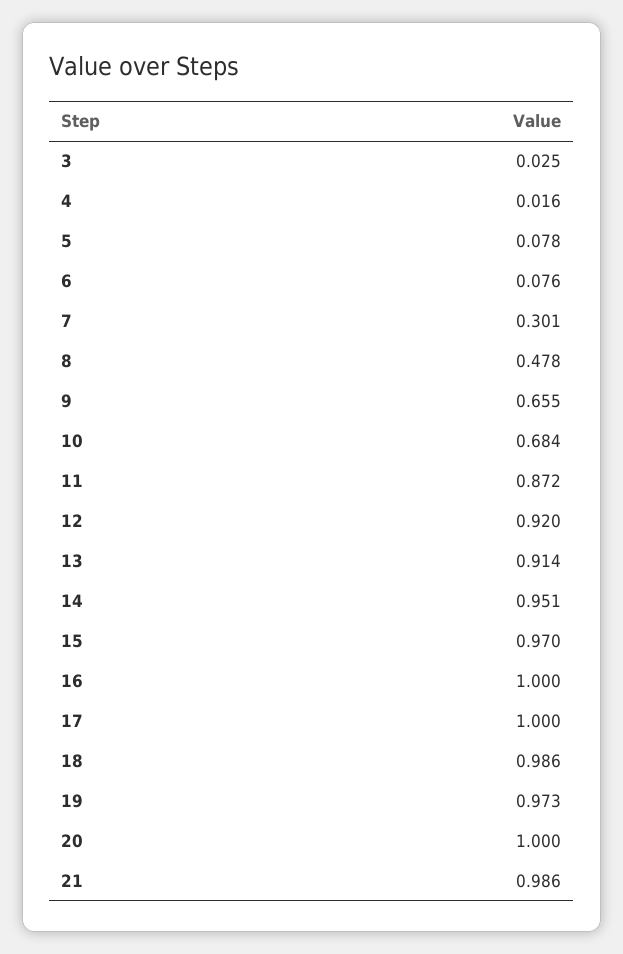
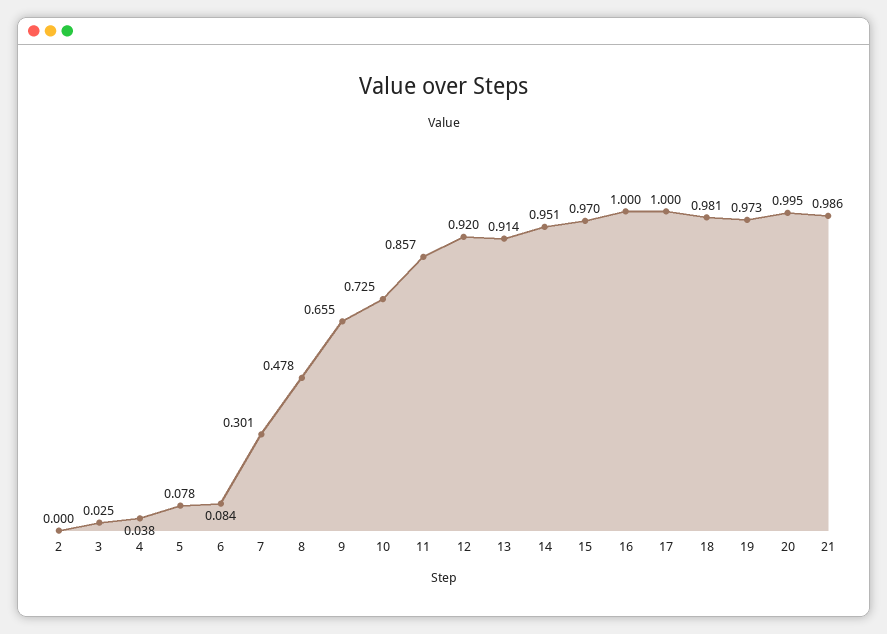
  {
    "3": 0.025,
-   "4": 0.016,
+   "4": 0.038,
    "5": 0.078,
-   "6": 0.076,
+   "6": 0.084,
    "7": 0.301,
    "8": 0.478,
    "9": 0.655,
-   "10": 0.684,
+   "10": 0.725,
-   "11": 0.872,
+   "11": 0.857,
    "12": 0.92,
    "13": 0.914,
    "14": 0.951,
    "15": 0.97,
    "16": 1,
    "17": 1,
-   "18": 0.986,
+   "18": 0.981,
    "19": 0.973,
-   "20": 1,
+   "20": 0.995,
-   "21": 0.986
+   "21": 0.986,
+   "2": 0
  }

